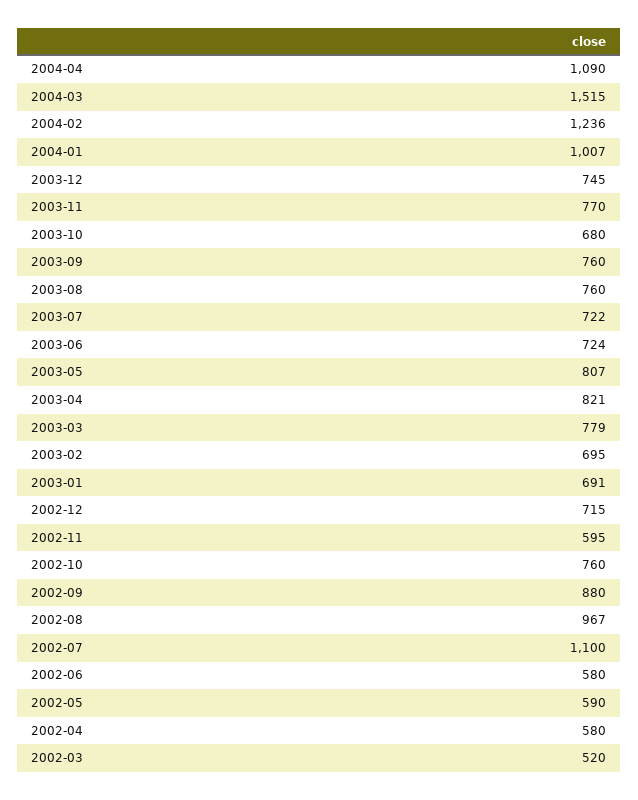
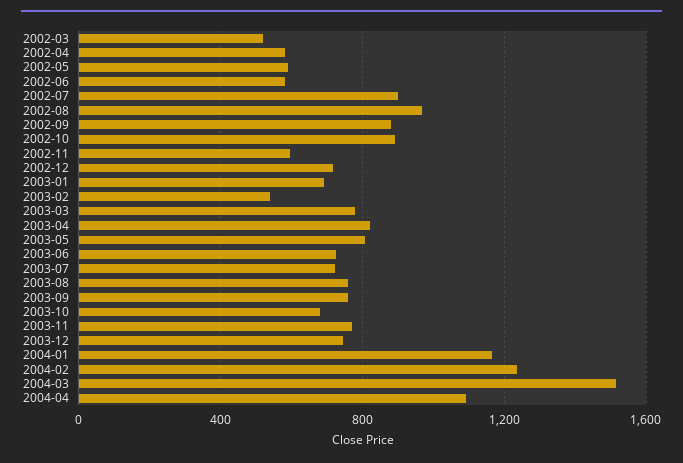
  {
    "2004-04": 1090,
    "2004-03": 1515,
    "2004-02": 1236,
-   "2004-01": 1007,
+   "2004-01": 1150,
    "2003-12": 745,
    "2003-11": 770,
    "2003-10": 680,
    "2003-09": 760,
    "2003-08": 760,
    "2003-07": 722,
    "2003-06": 724,
    "2003-05": 807,
    "2003-04": 821,
    "2003-03": 779,
-   "2003-02": 695,
+   "2003-02": 550,
    "2003-01": 691,
    "2002-12": 715,
    "2002-11": 595,
-   "2002-10": 760,
+   "2002-10": 900,
    "2002-09": 880,
    "2002-08": 967,
-   "2002-07": 1100,
+   "2002-07": 900,
    "2002-06": 580,
    "2002-05": 590,
    "2002-04": 580,
    "2002-03": 520
  }

